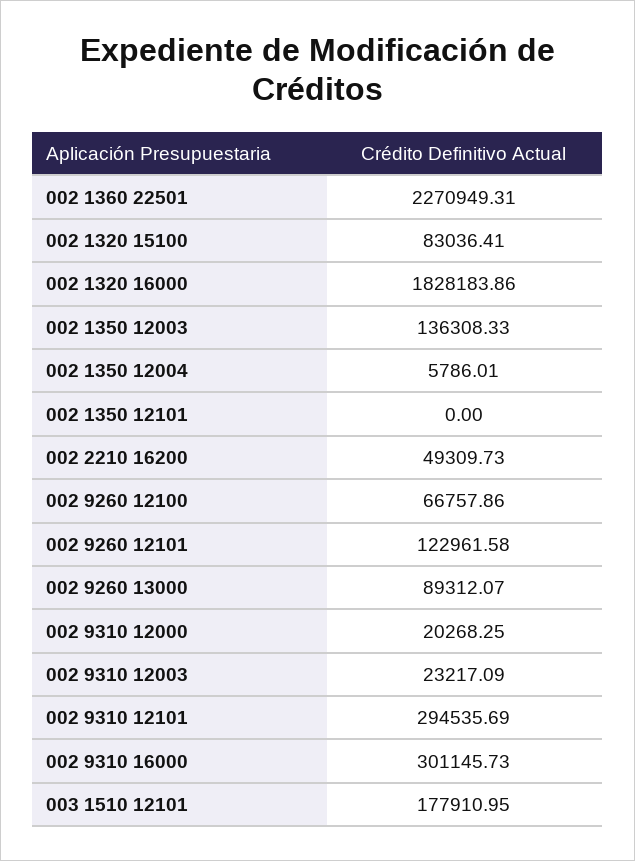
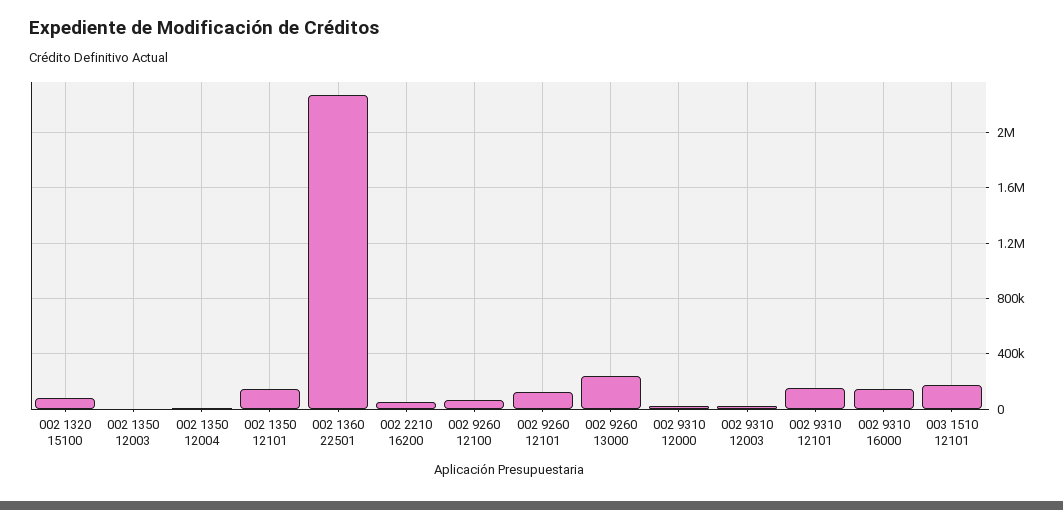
  {
    "002 1360 22501": 2270949.31,
    "002 1320 15100": 83036.41,
-   "002 1320 16000": 1828183.86,
-   "002 1350 12003": 136308.33,
+   "002 1350 12003": 0,
    "002 1350 12004": 5786.01,
-   "002 1350 12101": 0,
+   "002 1350 12101": 150000,
    "002 2210 16200": 49309.73,
    "002 9260 12100": 66757.86,
    "002 9260 12101": 122961.58,
-   "002 9260 13000": 89312.07,
+   "002 9260 13000": 250000,
    "002 9310 12000": 20268.25,
    "002 9310 12003": 23217.09,
-   "002 9310 12101": 294535.69,
+   "002 9310 12101": 150000,
-   "002 9310 16000": 301145.73,
+   "002 9310 16000": 150000,
    "003 1510 12101": 177910.95
  }

